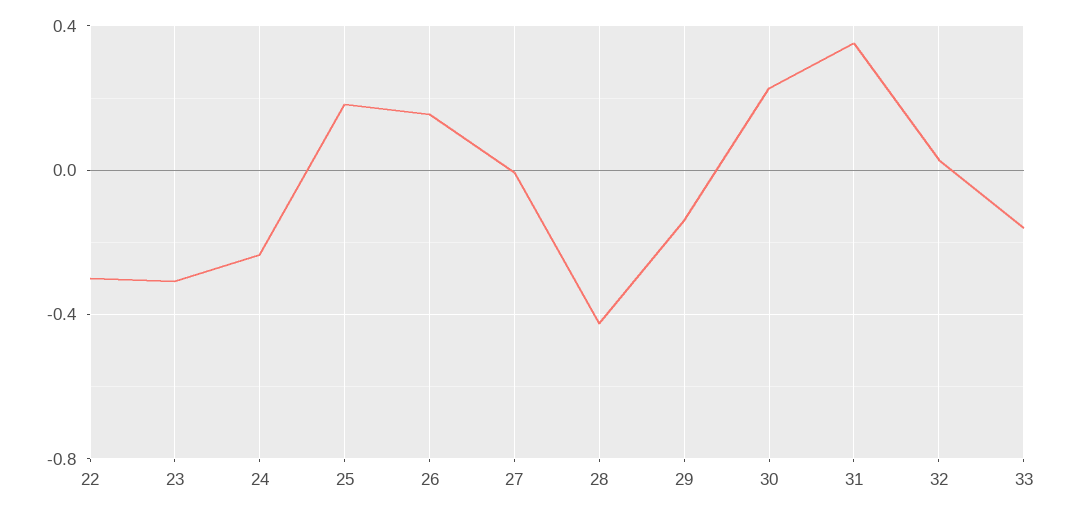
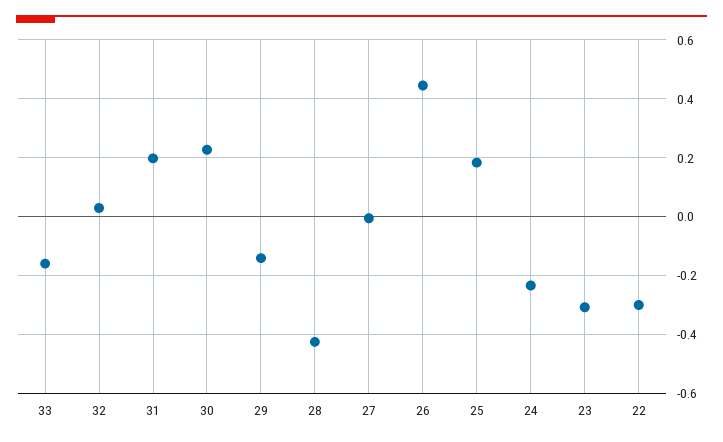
  {
    "22": -0.3,
    "23": -0.3,
    "24": -0.225,
    "25": 0.175,
-   "26": 0.15,
+   "26": 0.45,
    "27": 0,
    "28": -0.425,
    "29": -0.15,
    "30": 0.225,
-   "31": 0.35,
+   "31": 0.2,
    "32": 0.025,
    "33": -0.15
  }

